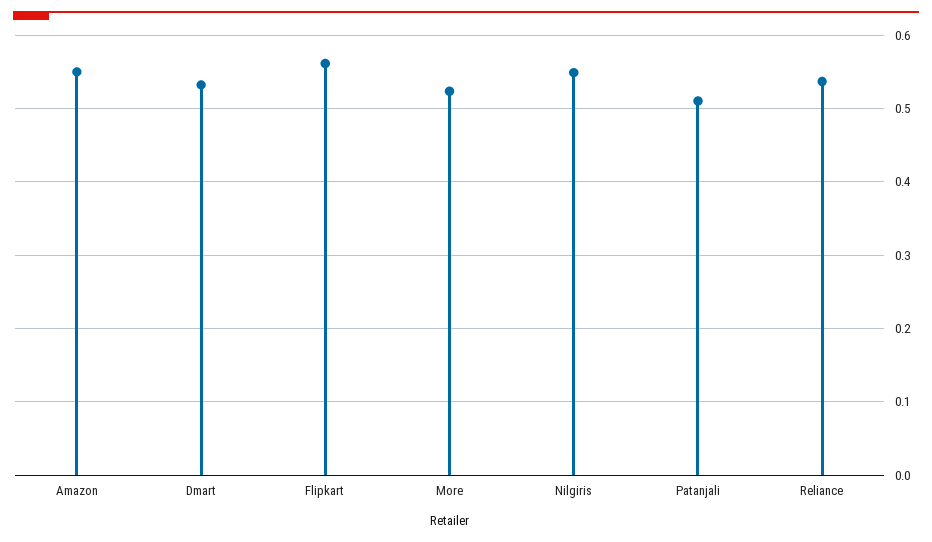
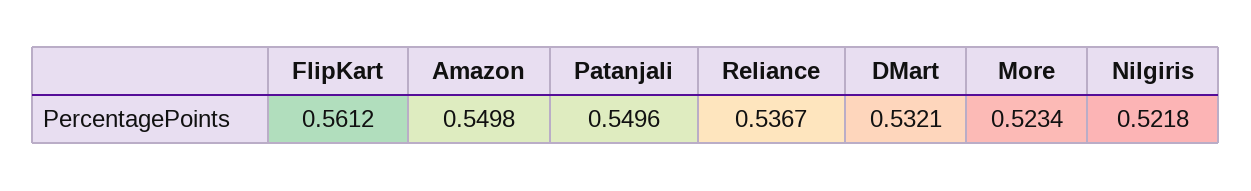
  {
    "Amazon": 0.5498,
    "Dmart": 0.5321,
    "Flipkart": 0.5612,
    "More": 0.5234,
-   "Nilgiris": 0.55,
+   "Nilgiris": 0.5218,
-   "Patanjali": 0.51,
+   "Patanjali": 0.5496,
    "Reliance": 0.5367
  }

